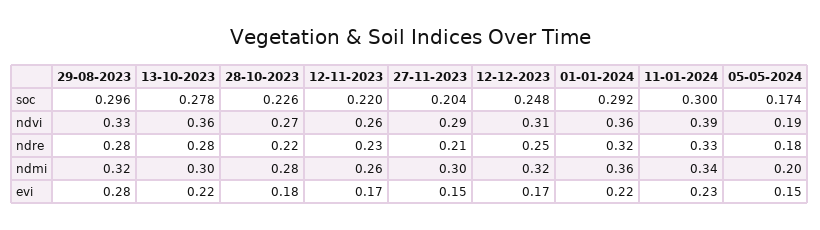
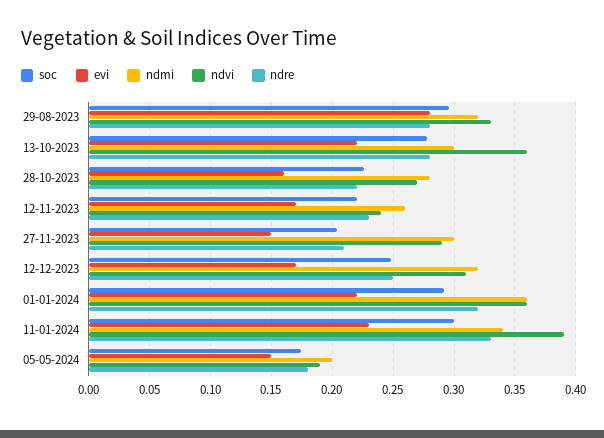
  {
    "soc": {
      "29-08-2023": 0.296,
      "13-10-2023": 0.278,
      "28-10-2023": 0.226,
      "12-11-2023": 0.22,
      "27-11-2023": 0.204,
      "12-12-2023": 0.248,
      "01-01-2024": 0.292,
      "11-01-2024": 0.3,
      "05-05-2024": 0.174
    },
    "ndvi": {
      "29-08-2023": 0.33,
      "13-10-2023": 0.36,
      "28-10-2023": 0.27,
-     "12-11-2023": 0.26,
+     "12-11-2023": 0.24,
      "27-11-2023": 0.29,
      "12-12-2023": 0.31,
      "01-01-2024": 0.36,
      "11-01-2024": 0.39,
      "05-05-2024": 0.19
    },
    "ndre": {
      "29-08-2023": 0.28,
      "13-10-2023": 0.28,
      "28-10-2023": 0.22,
      "12-11-2023": 0.23,
      "27-11-2023": 0.21,
      "12-12-2023": 0.25,
      "01-01-2024": 0.32,
      "11-01-2024": 0.33,
      "05-05-2024": 0.18
    },
    "ndmi": {
      "29-08-2023": 0.32,
      "13-10-2023": 0.3,
      "28-10-2023": 0.28,
      "12-11-2023": 0.26,
      "27-11-2023": 0.3,
      "12-12-2023": 0.32,
      "01-01-2024": 0.36,
      "11-01-2024": 0.34,
      "05-05-2024": 0.2
    },
    "evi": {
      "29-08-2023": 0.28,
      "13-10-2023": 0.22,
-     "28-10-2023": 0.18,
+     "28-10-2023": 0.16,
      "12-11-2023": 0.17,
      "27-11-2023": 0.15,
      "12-12-2023": 0.17,
      "01-01-2024": 0.22,
      "11-01-2024": 0.23,
      "05-05-2024": 0.15
    }
  }

